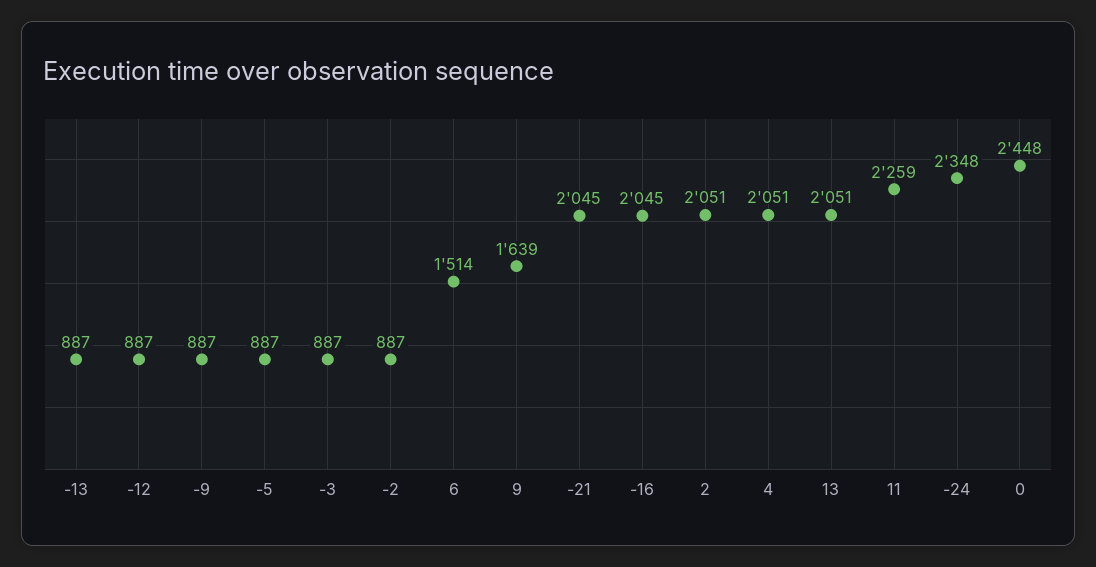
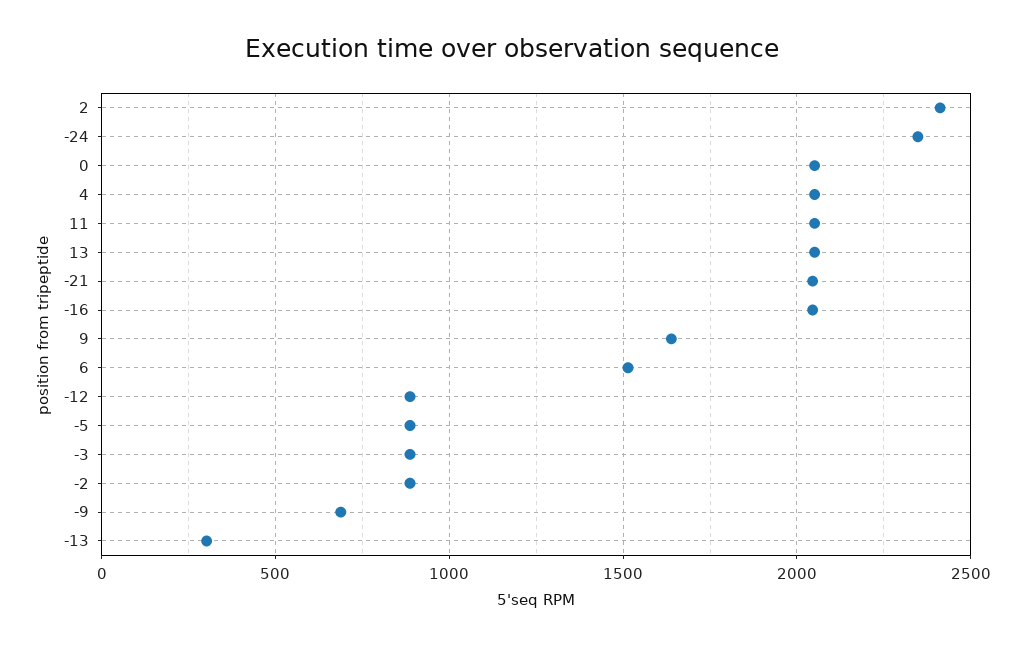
  {
-   "-13": 887,
+   "-13": 300,
    "-12": 887,
-   "-9": 887,
+   "-9": 700,
    "-5": 887,
    "-3": 887,
    "-2": 887,
    "6": 1514,
    "9": 1639,
    "-21": 2045,
    "-16": 2045,
-   "2": 2051,
+   "2": 2400,
    "4": 2051,
    "13": 2051,
-   "11": 2259,
+   "11": 2050,
    "-24": 2348,
-   "0": 2448
+   "0": 2050
  }

